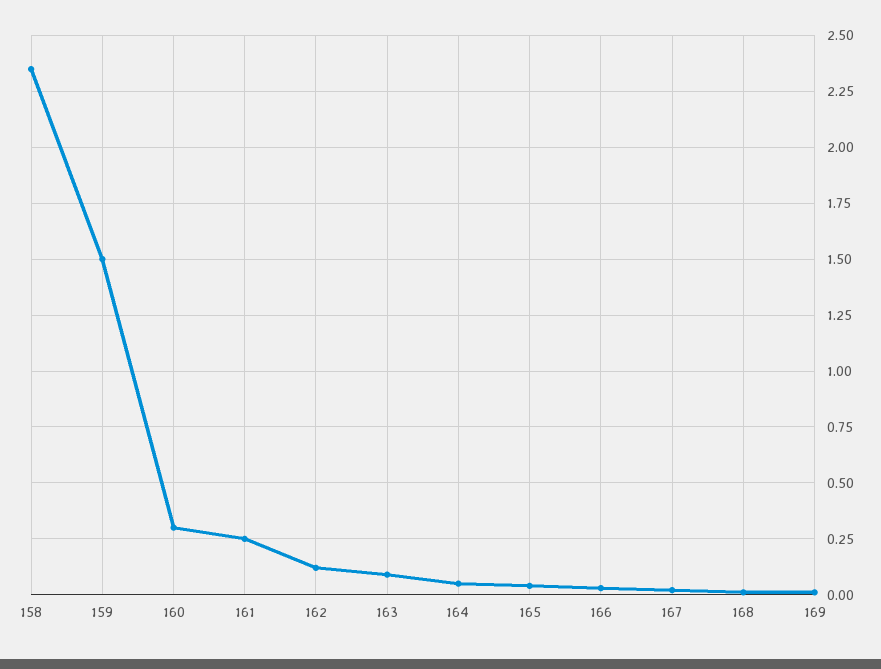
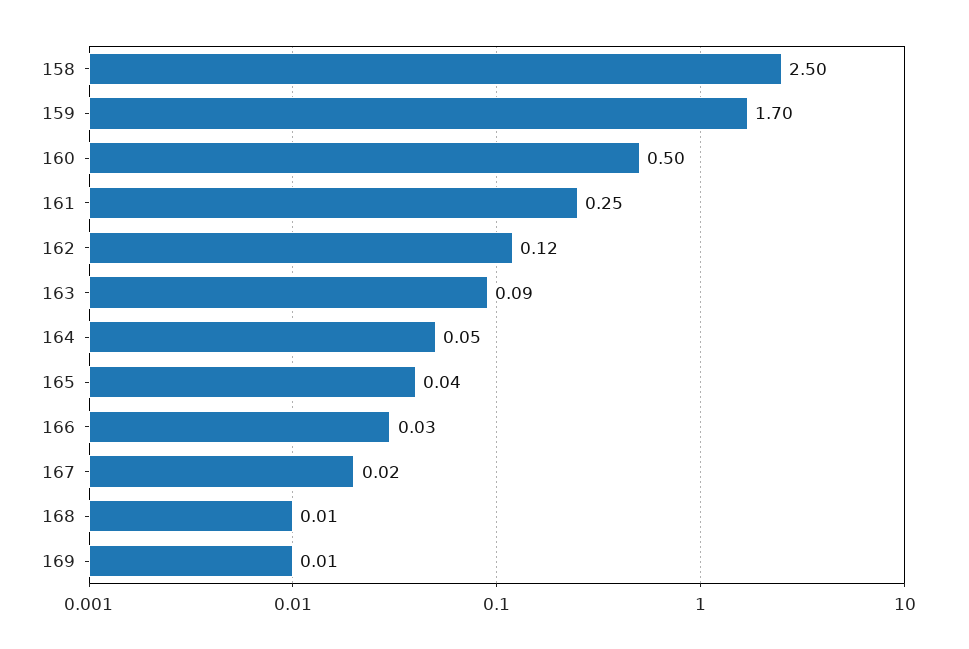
  {
-   "158": 2.35,
+   "158": 2.5,
-   "159": 1.5,
+   "159": 1.7,
-   "160": 0.3,
+   "160": 0.5,
    "161": 0.25,
    "162": 0.12,
    "163": 0.09,
    "164": 0.05,
    "165": 0.04,
    "166": 0.03,
    "167": 0.02,
    "168": 0.01,
    "169": 0.01
  }

